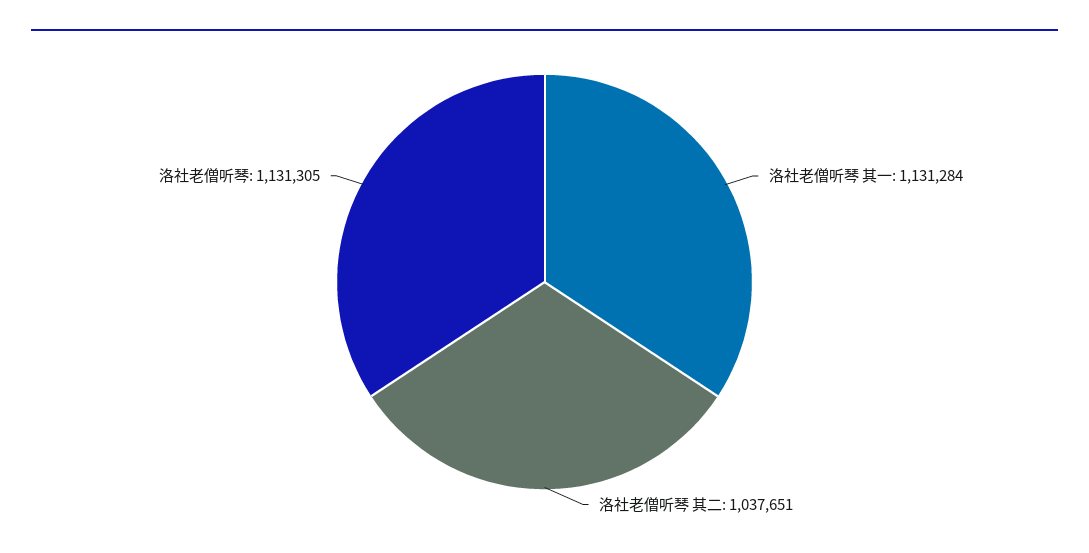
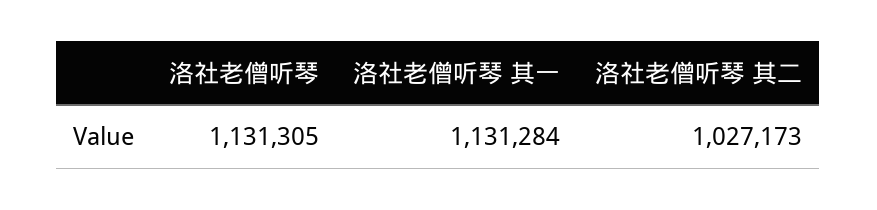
  {
    "洛社老僧听琴 其一": 1131284,
-   "洛社老僧听琴 其二": 1037651,
+   "洛社老僧听琴 其二": 1027173,
    "洛社老僧听琴": 1131305
  }

